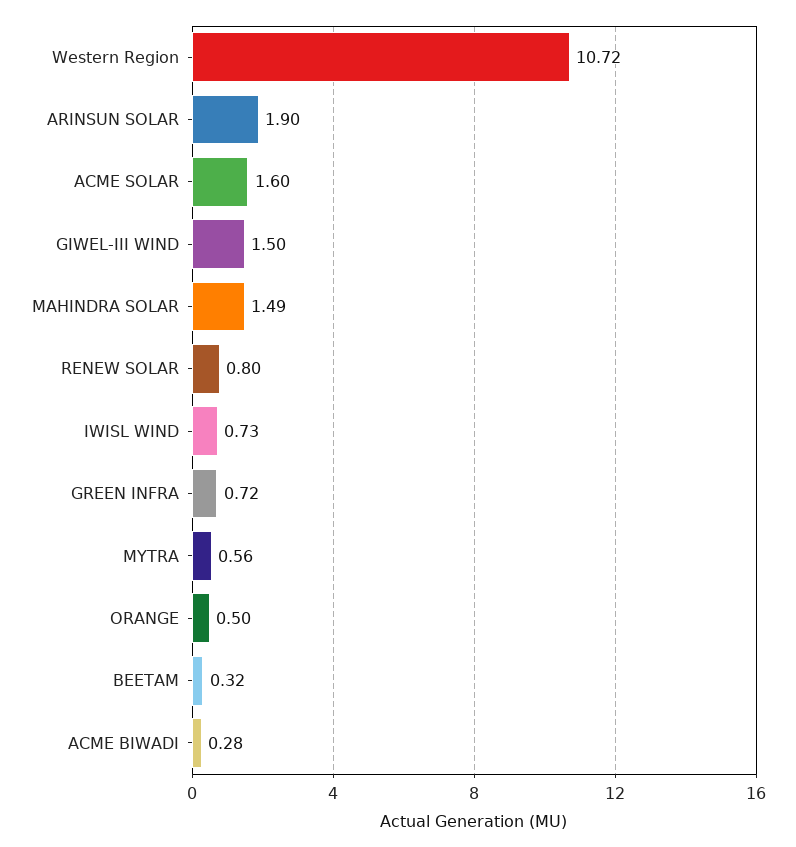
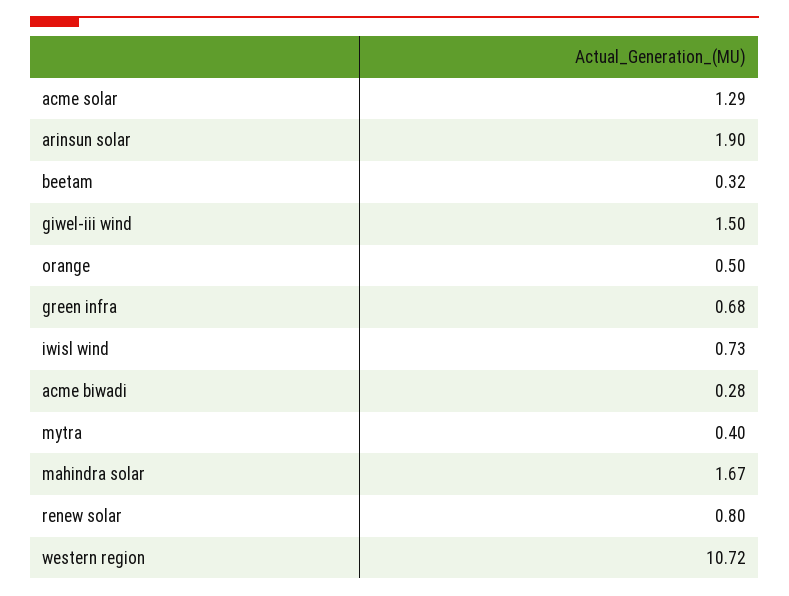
  {
    "Western Region": 10.72,
    "ARINSUN SOLAR": 1.9,
-   "ACME SOLAR": 1.6,
+   "ACME SOLAR": 1.29,
    "GIWEL-III WIND": 1.5,
-   "MAHINDRA SOLAR": 1.49,
+   "MAHINDRA SOLAR": 1.67,
    "RENEW SOLAR": 0.8,
    "IWISL WIND": 0.73,
-   "GREEN INFRA": 0.72,
+   "GREEN INFRA": 0.68,
-   "MYTRA": 0.56,
+   "MYTRA": 0.4,
    "ORANGE": 0.5,
    "BEETAM": 0.32,
    "ACME BIWADI": 0.28
  }

